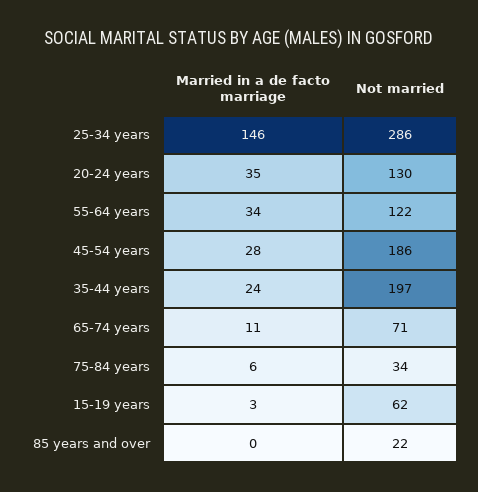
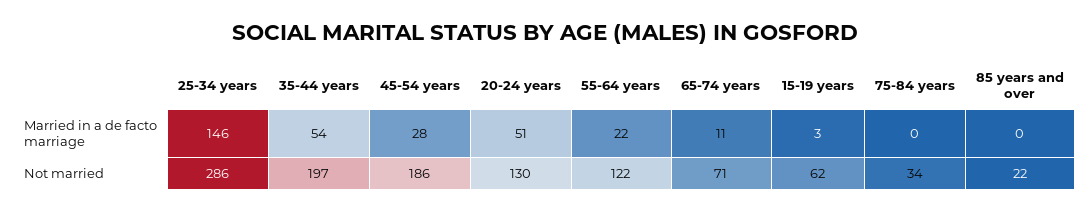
  {
    "Married in a de facto marriage": {
      "25-34 years": 146,
-     "20-24 years": 35,
+     "20-24 years": 51,
-     "55-64 years": 34,
+     "55-64 years": 22,
      "45-54 years": 28,
-     "35-44 years": 24,
+     "35-44 years": 54,
      "65-74 years": 11,
-     "75-84 years": 6,
+     "75-84 years": 0,
      "15-19 years": 3,
      "85 years and over": 0
    },
    "Not married": {
      "25-34 years": 286,
      "20-24 years": 130,
      "55-64 years": 122,
      "45-54 years": 186,
      "35-44 years": 197,
      "65-74 years": 71,
      "75-84 years": 34,
      "15-19 years": 62,
      "85 years and over": 22
    }
  }

